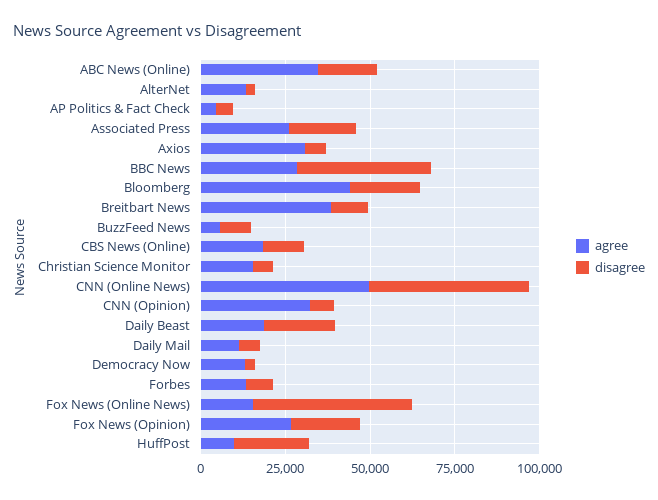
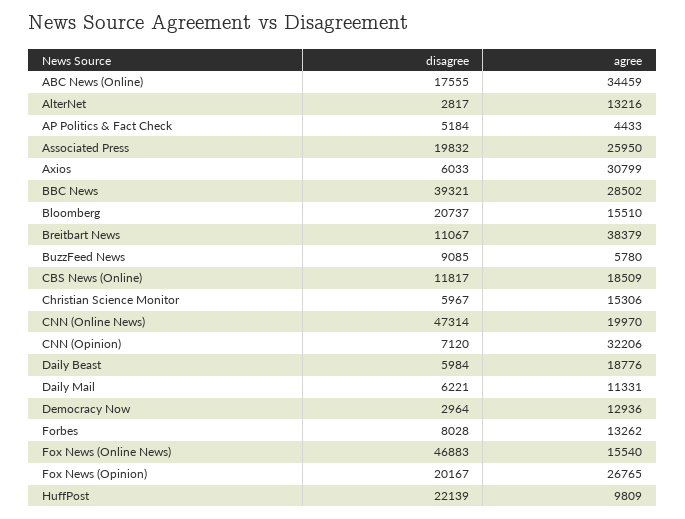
  {
    "agree": {
      "ABC News (Online)": 34459,
      "AlterNet": 13216,
      "AP Politics & Fact Check": 4433,
      "Associated Press": 25950,
      "Axios": 30799,
      "BBC News": 28502,
-     "Bloomberg": 45000,
+     "Bloomberg": 15510,
      "Breitbart News": 38379,
      "BuzzFeed News": 5780,
      "CBS News (Online)": 18509,
      "Christian Science Monitor": 15306,
-     "CNN (Online News)": 50000,
+     "CNN (Online News)": 19970,
      "CNN (Opinion)": 32206,
      "Daily Beast": 18776,
      "Daily Mail": 11331,
      "Democracy Now": 12936,
      "Forbes": 13262,
      "Fox News (Online News)": 15540,
      "Fox News (Opinion)": 26765,
      "HuffPost": 9809
    },
    "disagree": {
      "ABC News (Online)": 17555,
      "AlterNet": 2817,
      "AP Politics & Fact Check": 5184,
      "Associated Press": 19832,
      "Axios": 6033,
      "BBC News": 39321,
      "Bloomberg": 20737,
      "Breitbart News": 11067,
      "BuzzFeed News": 9085,
      "CBS News (Online)": 11817,
      "Christian Science Monitor": 5967,
      "CNN (Online News)": 47314,
      "CNN (Opinion)": 7120,
-     "Daily Beast": 20000,
+     "Daily Beast": 5984,
      "Daily Mail": 6221,
      "Democracy Now": 2964,
      "Forbes": 8028,
      "Fox News (Online News)": 46883,
      "Fox News (Opinion)": 20167,
      "HuffPost": 22139
    }
  }

